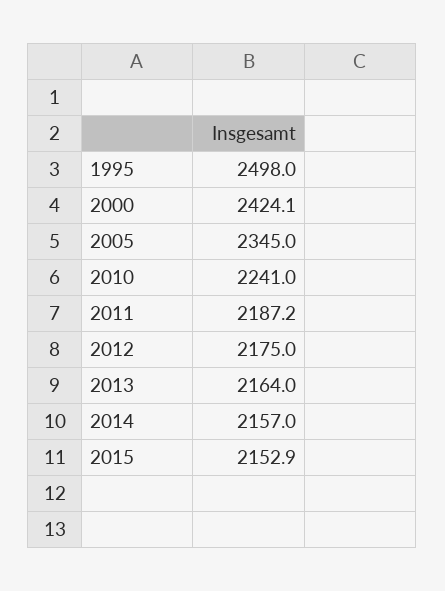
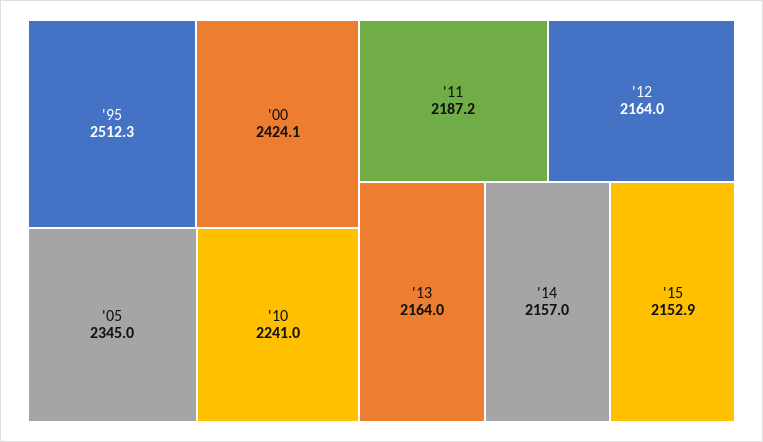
  {
-   "1995": 2498,
+   "1995": 2512.3,
    "2000": 2424.1,
    "2005": 2345,
    "2010": 2241,
    "2011": 2187.2,
-   "2012": 2175,
+   "2012": 2164,
    "2013": 2164,
    "2014": 2157,
    "2015": 2152.9
  }

